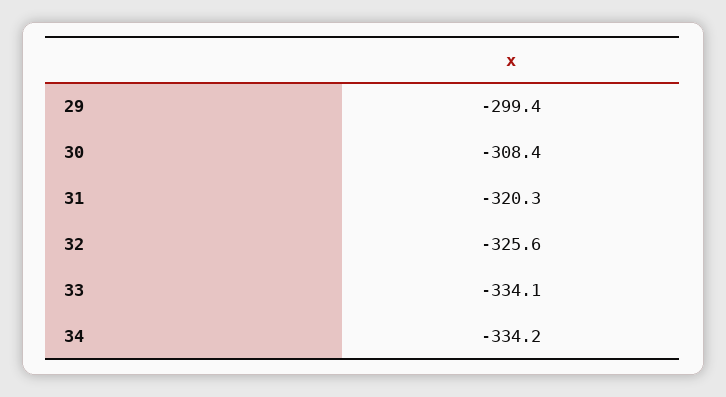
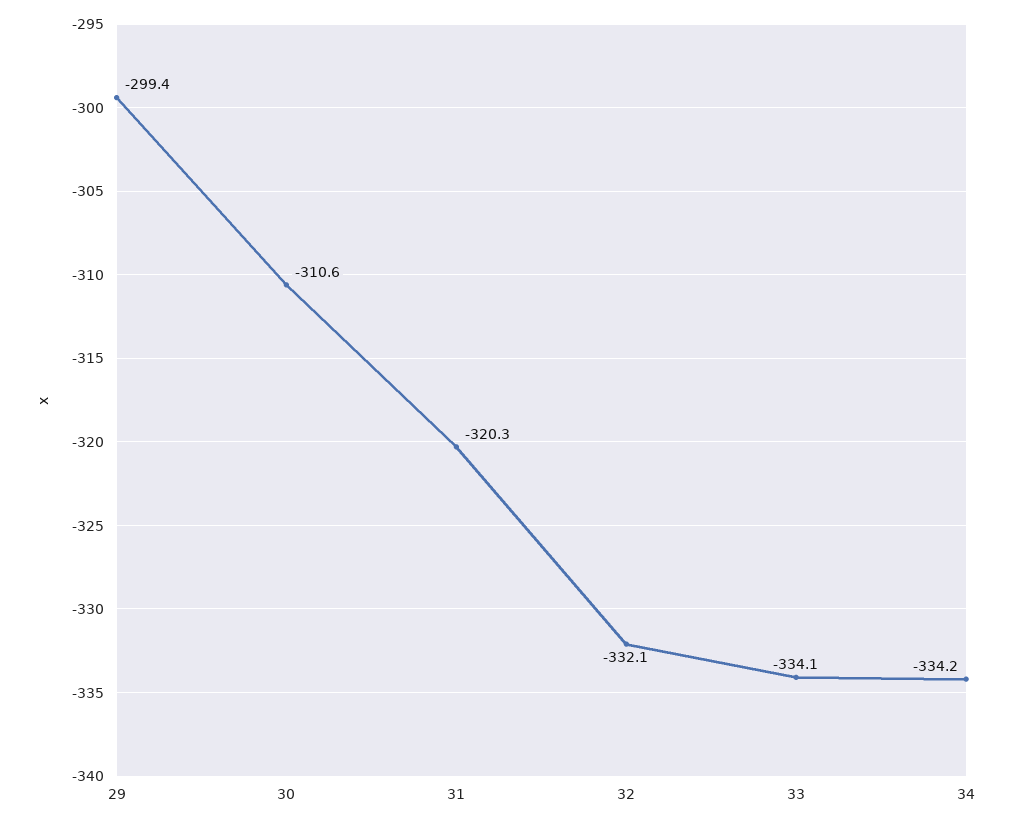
  {
    "29": -299.4,
-   "30": -308.4,
+   "30": -310.6,
    "31": -320.3,
-   "32": -325.6,
+   "32": -332.1,
    "33": -334.1,
    "34": -334.2
  }

